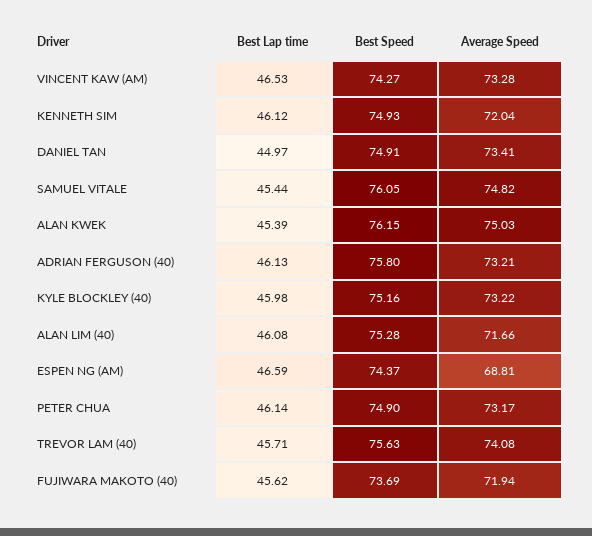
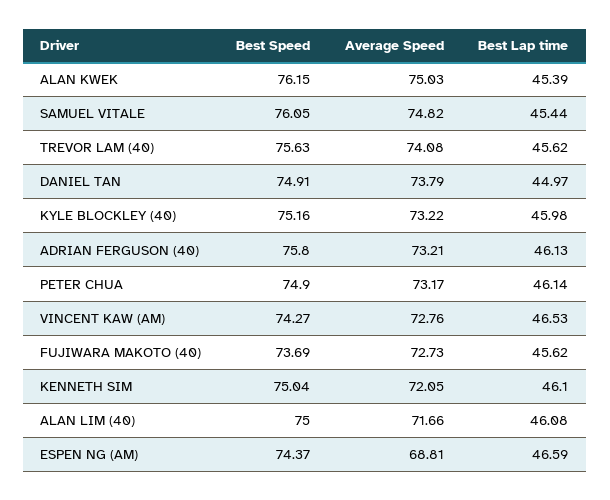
  {
    "Best Lap time": {
      "VINCENT KAW (AM)": 46.53,
-     "KENNETH SIM": 46.12,
+     "KENNETH SIM": 46.1,
      "DANIEL TAN": 44.97,
      "SAMUEL VITALE": 45.44,
      "ALAN KWEK": 45.39,
      "ADRIAN FERGUSON (40)": 46.13,
      "KYLE BLOCKLEY (40)": 45.98,
      "ALAN LIM (40)": 46.08,
      "ESPEN NG (AM)": 46.59,
      "PETER CHUA": 46.14,
-     "TREVOR LAM (40)": 45.71,
+     "TREVOR LAM (40)": 45.62,
      "FUJIWARA MAKOTO (40)": 45.62
    },
    "Best Speed": {
      "VINCENT KAW (AM)": 74.27,
-     "KENNETH SIM": 74.93,
+     "KENNETH SIM": 75.04,
      "DANIEL TAN": 74.91,
      "SAMUEL VITALE": 76.05,
      "ALAN KWEK": 76.15,
      "ADRIAN FERGUSON (40)": 75.8,
      "KYLE BLOCKLEY (40)": 75.16,
-     "ALAN LIM (40)": 75.28,
+     "ALAN LIM (40)": 75,
      "ESPEN NG (AM)": 74.37,
      "PETER CHUA": 74.9,
      "TREVOR LAM (40)": 75.63,
      "FUJIWARA MAKOTO (40)": 73.69
    },
    "Average Speed": {
-     "VINCENT KAW (AM)": 73.28,
+     "VINCENT KAW (AM)": 72.76,
-     "KENNETH SIM": 72.04,
+     "KENNETH SIM": 72.05,
-     "DANIEL TAN": 73.41,
+     "DANIEL TAN": 73.79,
      "SAMUEL VITALE": 74.82,
      "ALAN KWEK": 75.03,
      "ADRIAN FERGUSON (40)": 73.21,
      "KYLE BLOCKLEY (40)": 73.22,
      "ALAN LIM (40)": 71.66,
      "ESPEN NG (AM)": 68.81,
      "PETER CHUA": 73.17,
      "TREVOR LAM (40)": 74.08,
-     "FUJIWARA MAKOTO (40)": 71.94
+     "FUJIWARA MAKOTO (40)": 72.73
    }
  }

